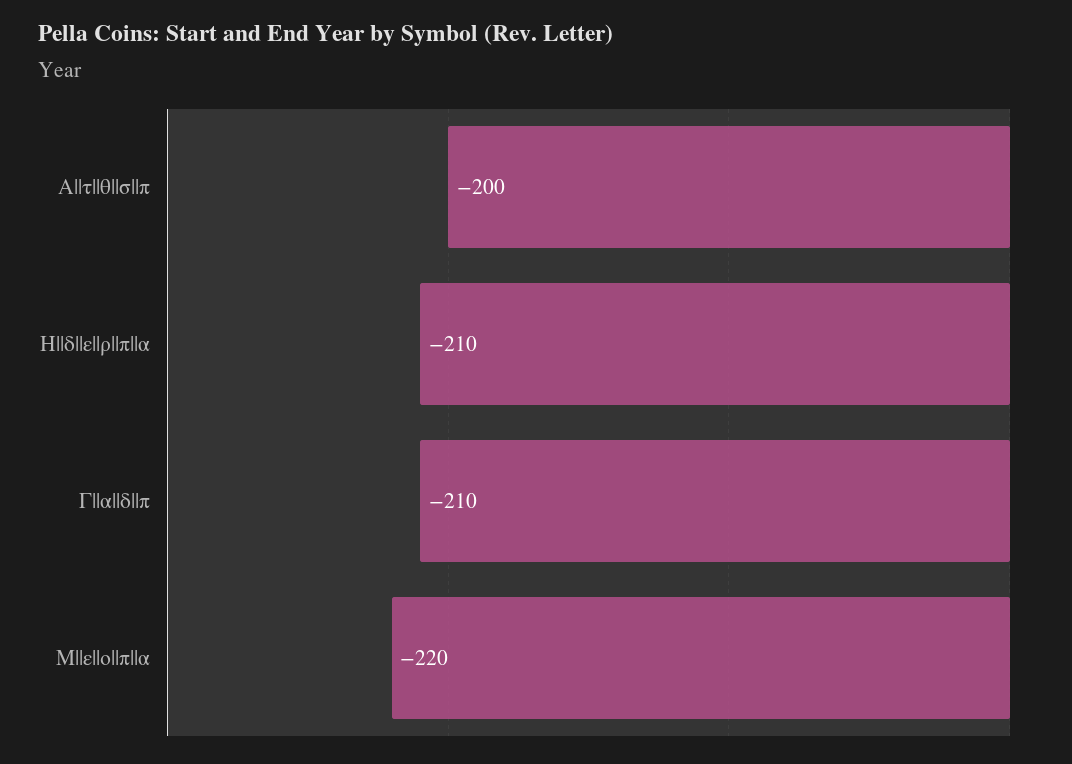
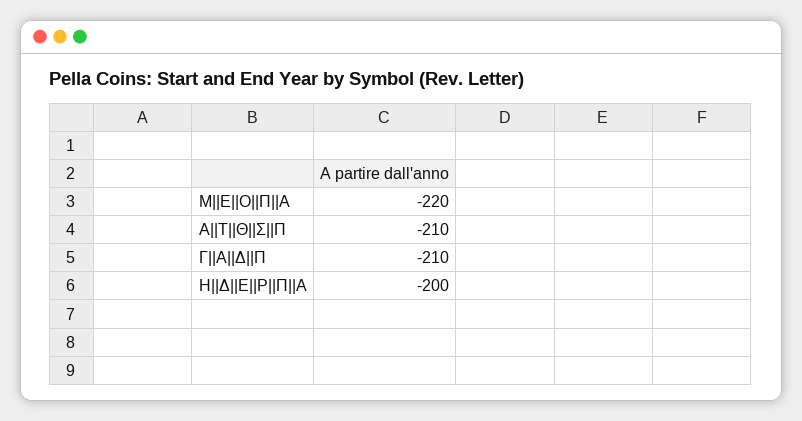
  {
-   "Α||τ||θ||σ||π": -200,
+   "Α||τ||θ||σ||π": -210,
-   "Η||δ||ε||ρ||π||α": -210,
+   "Η||δ||ε||ρ||π||α": -200,
    "Γ||α||δ||π": -210,
    "Μ||ε||ο||π||α": -220
  }

